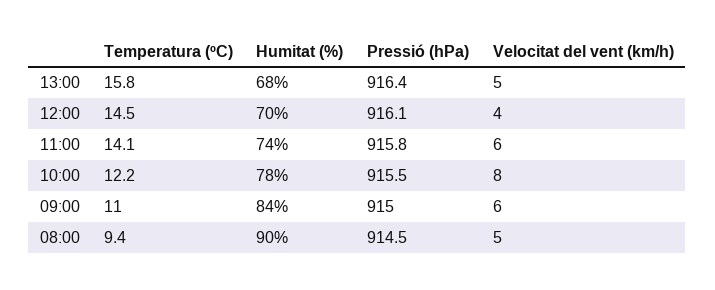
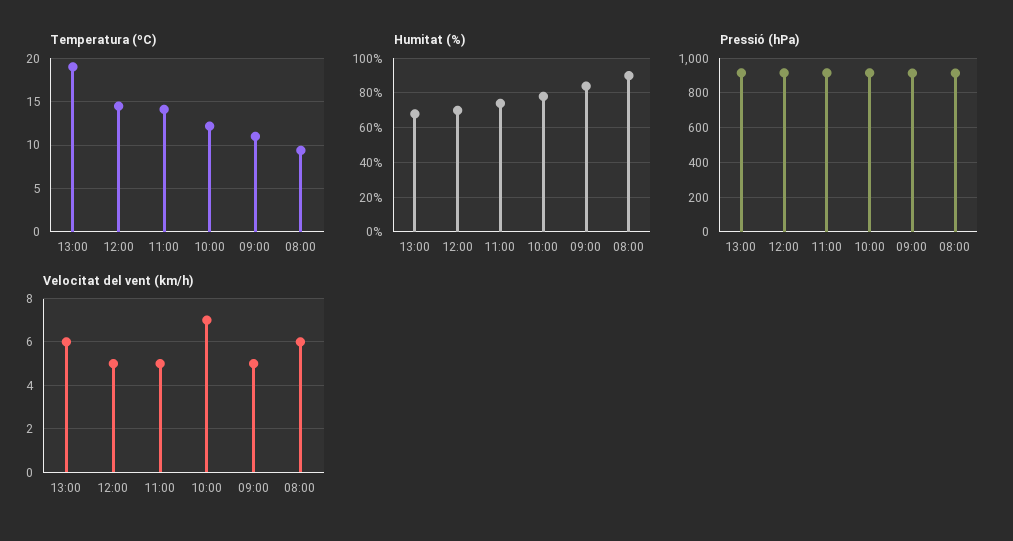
  {
    "Temperatura (ºC)": {
-     "13:00": 15.8,
+     "13:00": 19,
      "12:00": 14.5,
      "11:00": 14.1,
      "10:00": 12.2,
      "09:00": 11,
      "08:00": 9.4
    },
    "Humitat (%)": {
      "13:00": 68,
      "12:00": 70,
      "11:00": 74,
      "10:00": 78,
      "09:00": 84,
      "08:00": 90
    },
    "Pressió (hPa)": {
      "13:00": 916.4,
      "12:00": 916.1,
      "11:00": 915.8,
      "10:00": 915.5,
      "09:00": 915,
      "08:00": 914.5
    },
    "Velocitat del vent (km/h)": {
-     "13:00": 5,
+     "13:00": 6,
-     "12:00": 4,
+     "12:00": 5,
-     "11:00": 6,
+     "11:00": 5,
-     "10:00": 8,
+     "10:00": 7,
-     "09:00": 6,
+     "09:00": 5,
-     "08:00": 5
+     "08:00": 6
    }
  }

